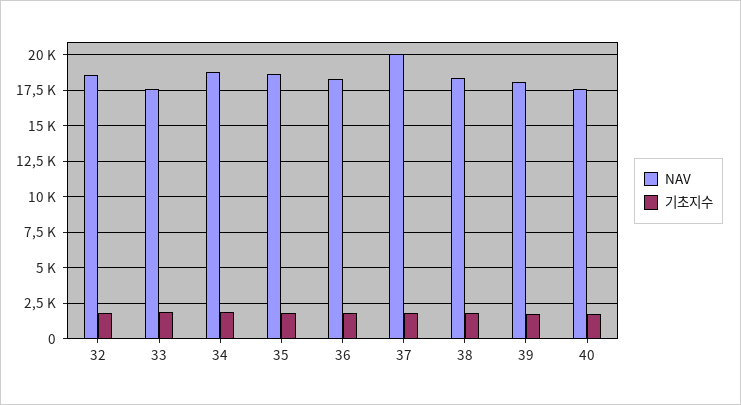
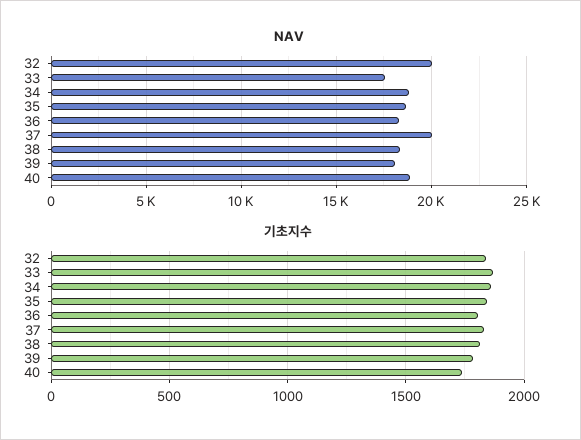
  {
    "NAV": {
-     "32": 18500,
+     "32": 20000,
      "33": 17500,
      "34": 19000,
      "35": 18500,
      "36": 18500,
      "37": 20000,
      "38": 18500,
      "39": 18000,
-     "40": 17500
+     "40": 19000
    },
    "기초지수": {
      "32": 1850,
      "33": 1850,
      "34": 1850,
      "35": 1850,
      "36": 1800,
      "37": 1850,
      "38": 1800,
      "39": 1800,
      "40": 1750
    }
  }

